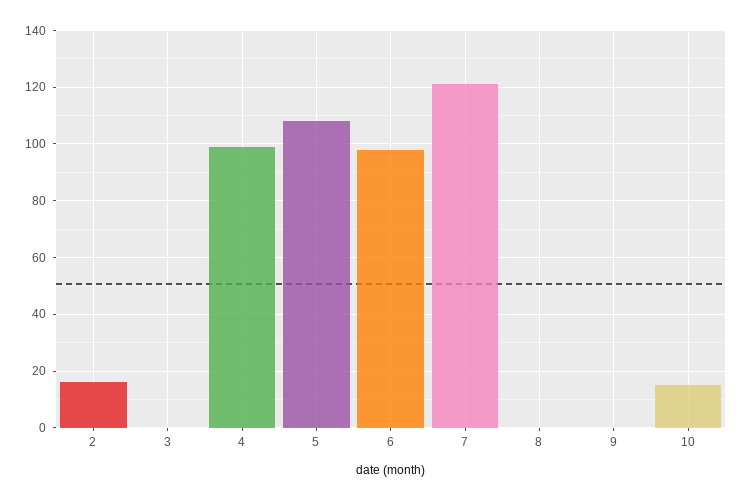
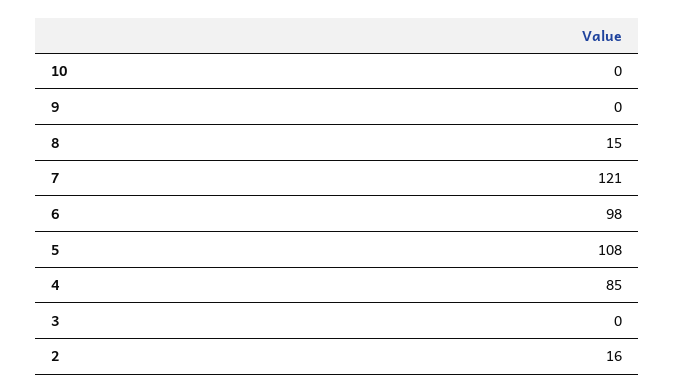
  {
    "2": 16,
    "3": 0,
-   "4": 100,
+   "4": 85,
    "5": 108,
    "6": 98,
    "7": 121,
-   "8": 0,
+   "8": 15,
    "9": 0,
-   "10": 15
+   "10": 0
  }

